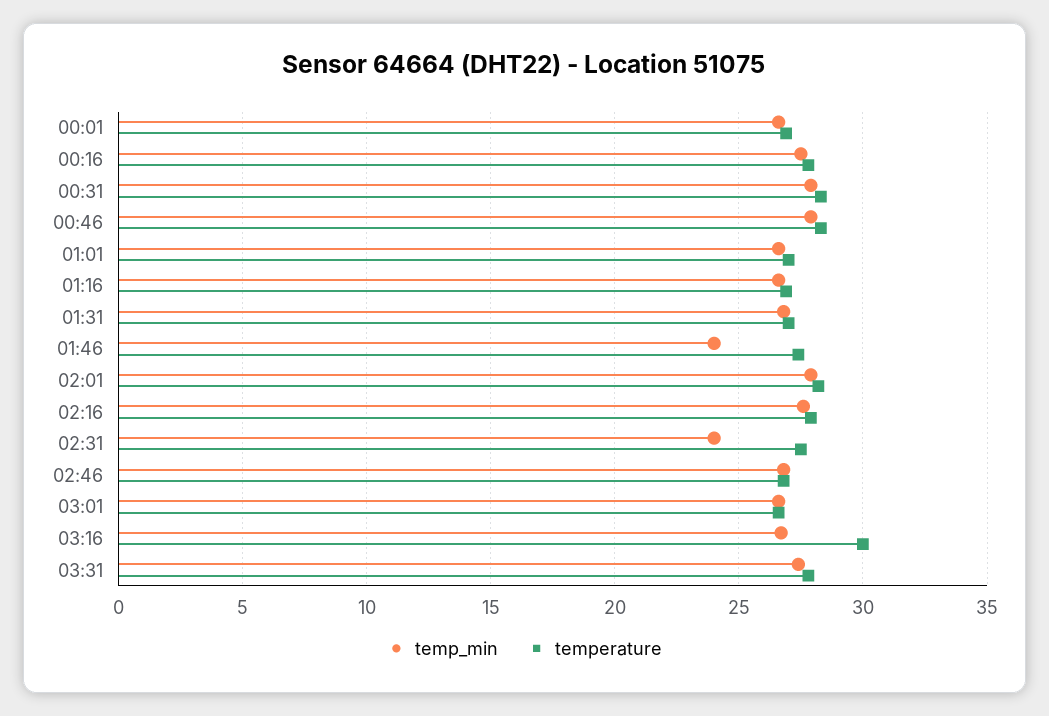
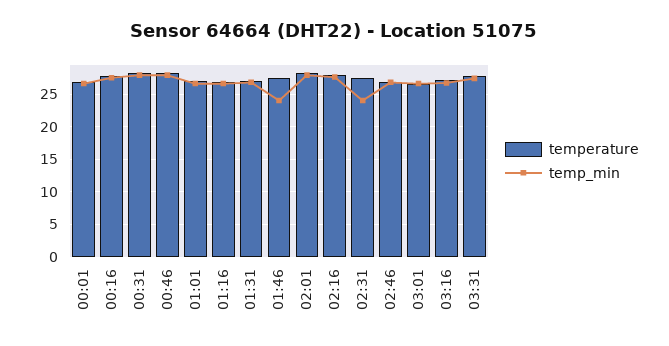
  {
    "temp_min": {
      "00:01": 26.5,
      "00:16": 27.5,
      "00:31": 28,
      "00:46": 28,
      "01:01": 26.5,
      "01:16": 26.5,
      "01:31": 27,
      "01:46": 24,
      "02:01": 28,
      "02:16": 27.5,
      "02:31": 24,
      "02:46": 27,
      "03:01": 26.5,
      "03:16": 26.5,
      "03:31": 27.5
    },
    "temperature": {
      "00:01": 27,
      "00:16": 28,
      "00:31": 28.5,
      "00:46": 28.5,
      "01:01": 27,
      "01:16": 27,
      "01:31": 27,
      "01:46": 27.5,
      "02:01": 28,
      "02:16": 28,
      "02:31": 27.5,
      "02:46": 27,
      "03:01": 26.5,
-     "03:16": 30,
+     "03:16": 27,
      "03:31": 28
    }
  }

